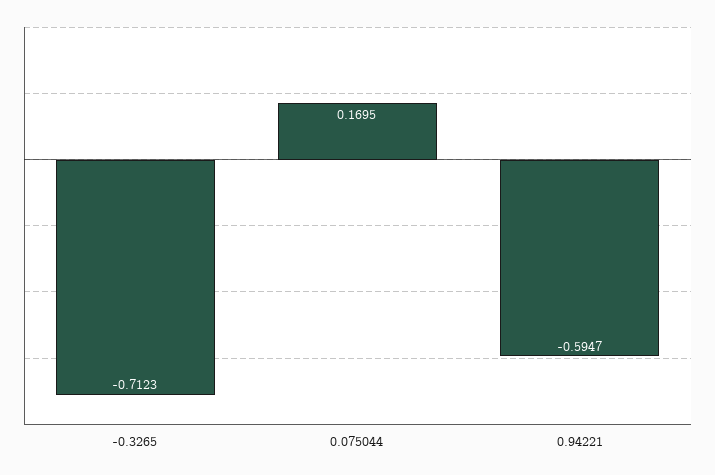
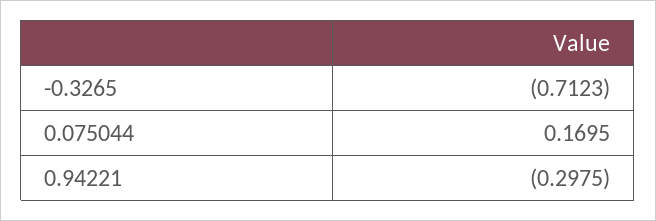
  {
    "-0.3265": -0.7123,
    "0.075044": 0.1695,
-   "0.94221": -0.5947
+   "0.94221": -0.2975
  }

